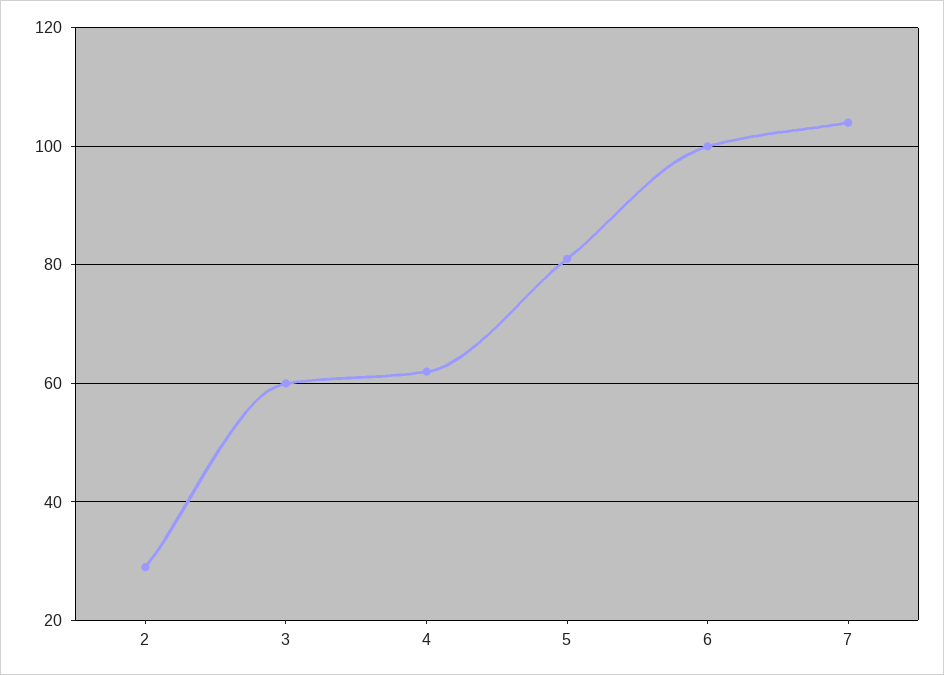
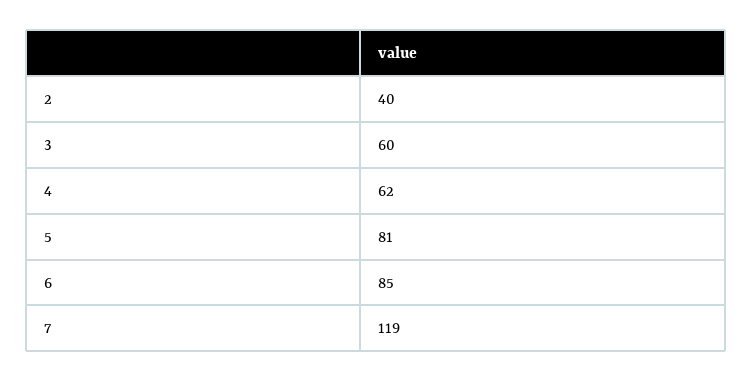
  {
-   "2": 30,
+   "2": 40,
    "3": 60,
    "4": 62,
    "5": 81,
-   "6": 100,
+   "6": 85,
-   "7": 105
+   "7": 119
  }

